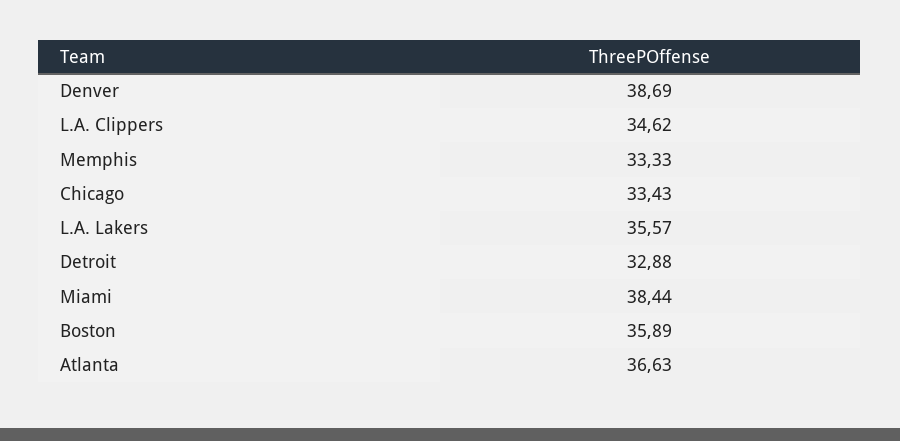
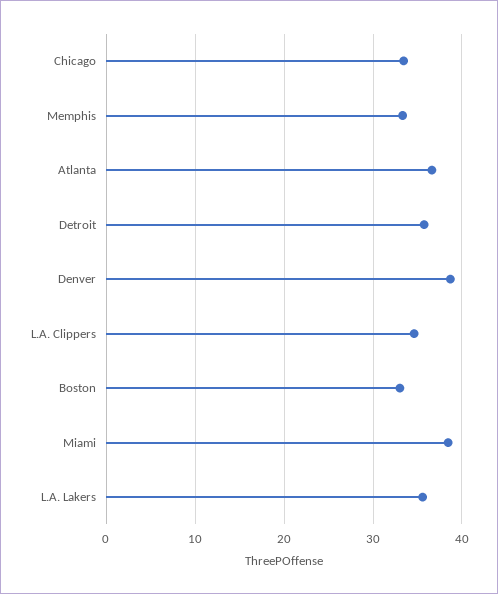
  {
    "Denver": 38.69,
    "L.A. Clippers": 34.62,
    "Memphis": 33.33,
    "Chicago": 33.43,
    "L.A. Lakers": 35.57,
-   "Detroit": 32.88,
+   "Detroit": 36,
    "Miami": 38.44,
-   "Boston": 35.89,
+   "Boston": 33,
    "Atlanta": 36.63
  }

